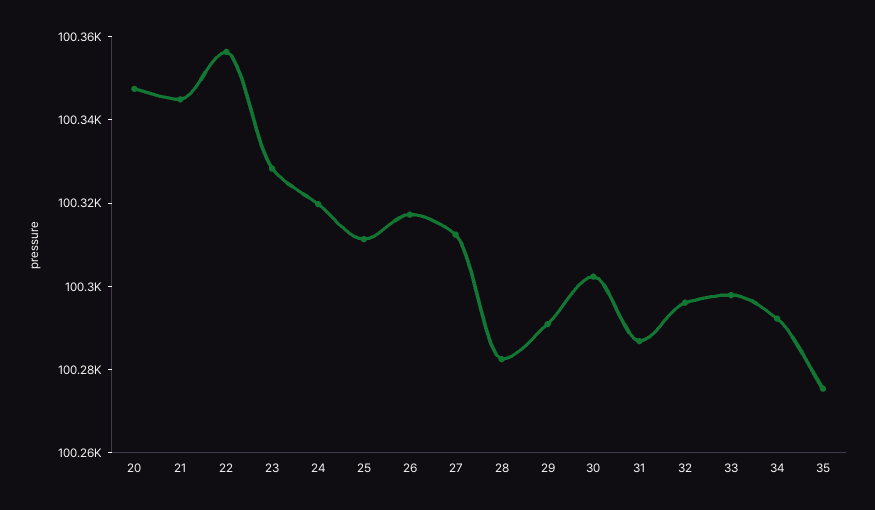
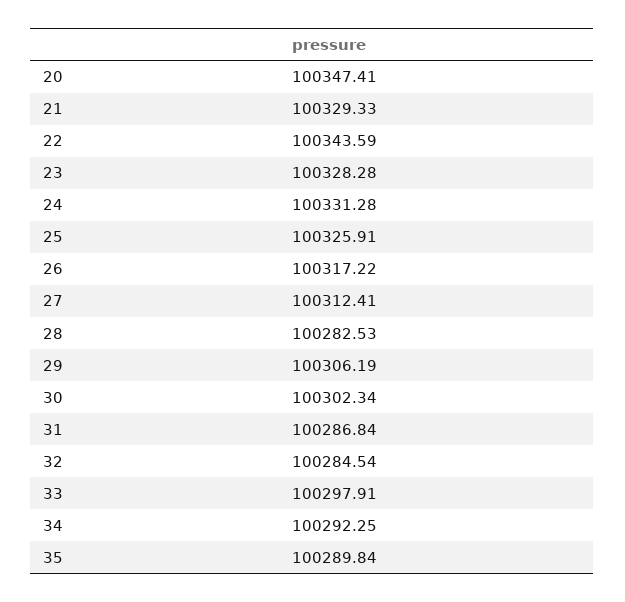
  {
    "20": 100347.41,
-   "21": 100345,
+   "21": 100329.33,
-   "22": 100355,
+   "22": 100343.59,
    "23": 100328.28,
-   "24": 100320,
+   "24": 100331.28,
-   "25": 100310,
+   "25": 100325.91,
    "26": 100317.22,
    "27": 100312.41,
    "28": 100282.53,
-   "29": 100290,
+   "29": 100306.19,
    "30": 100302.34,
    "31": 100286.84,
-   "32": 100295,
+   "32": 100284.54,
    "33": 100297.91,
    "34": 100292.25,
-   "35": 100275
+   "35": 100289.84
  }

